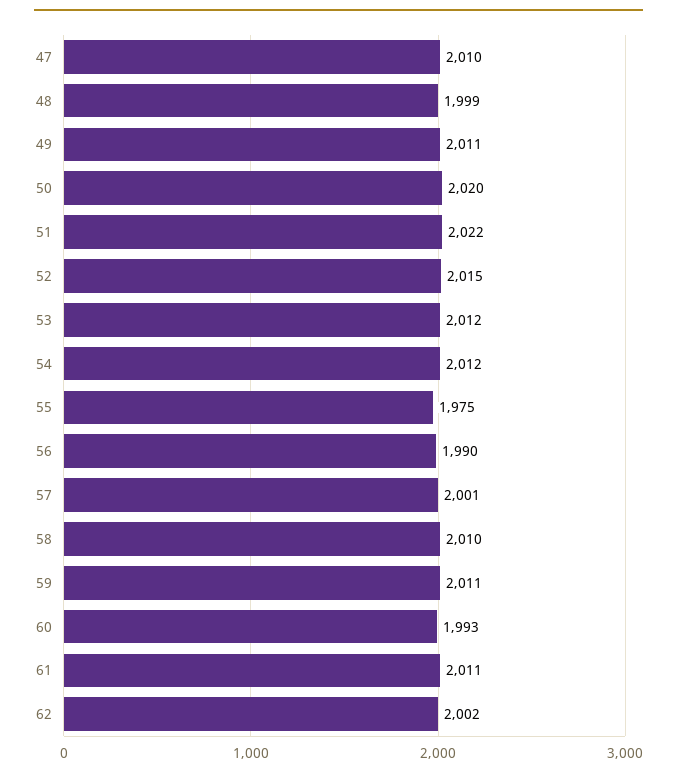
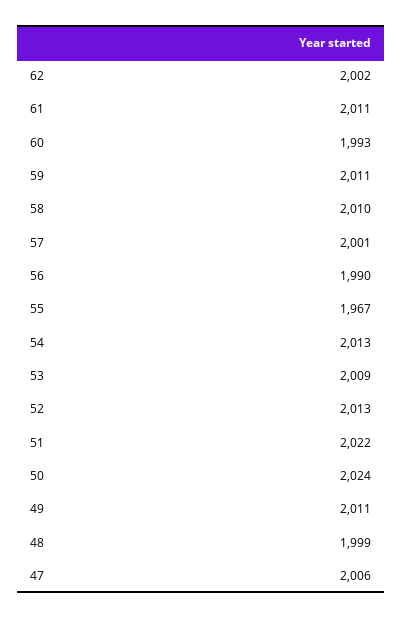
  {
-   "47": 2010,
+   "47": 2006,
    "48": 1999,
    "49": 2011,
-   "50": 2020,
+   "50": 2024,
    "51": 2022,
-   "52": 2015,
+   "52": 2013,
-   "53": 2012,
+   "53": 2009,
-   "54": 2012,
+   "54": 2013,
-   "55": 1975,
+   "55": 1967,
    "56": 1990,
    "57": 2001,
    "58": 2010,
    "59": 2011,
    "60": 1993,
    "61": 2011,
    "62": 2002
  }

